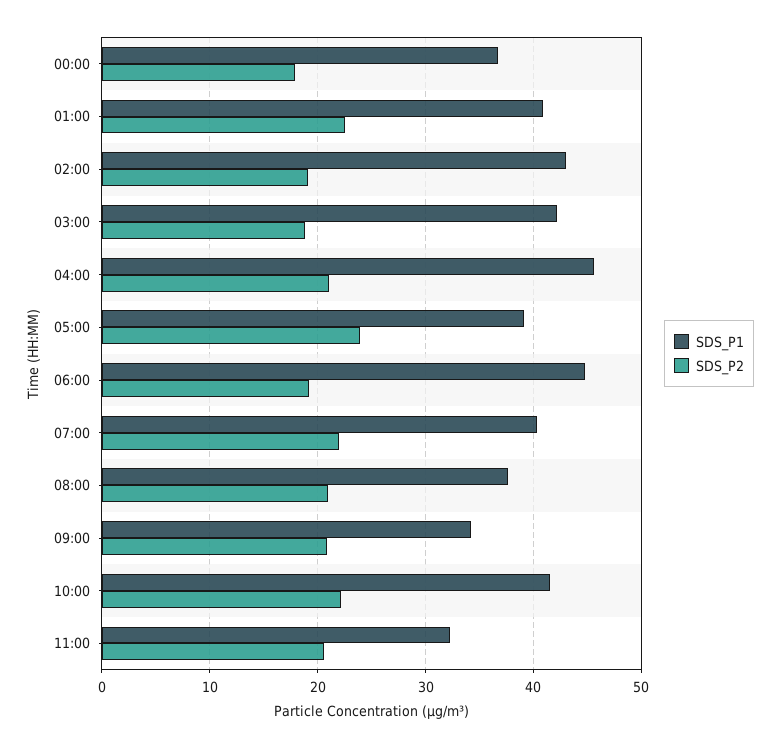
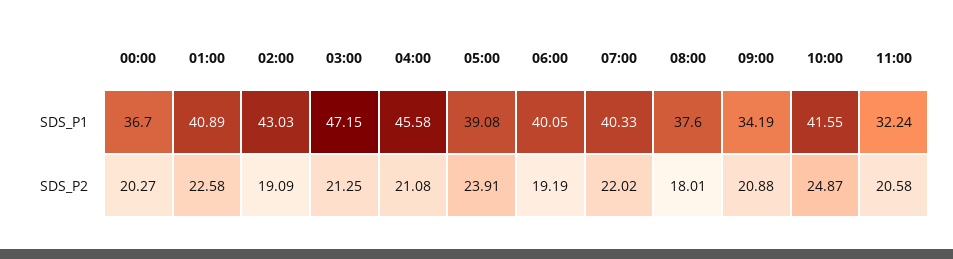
  {
    "SDS_P1": {
      "00:00": 36.7,
      "01:00": 40.89,
      "02:00": 43.03,
-     "03:00": 42,
+     "03:00": 47.15,
      "04:00": 45.58,
      "05:00": 39.08,
-     "06:00": 45,
+     "06:00": 40.05,
      "07:00": 40.33,
      "08:00": 37.6,
      "09:00": 34.19,
      "10:00": 41.55,
      "11:00": 32.24
    },
    "SDS_P2": {
-     "00:00": 18,
+     "00:00": 20.27,
      "01:00": 22.58,
      "02:00": 19.09,
-     "03:00": 19,
+     "03:00": 21.25,
      "04:00": 21.08,
      "05:00": 23.91,
      "06:00": 19.19,
      "07:00": 22.02,
-     "08:00": 21,
+     "08:00": 18.01,
      "09:00": 20.88,
-     "10:00": 22,
+     "10:00": 24.87,
      "11:00": 20.58
    }
  }

